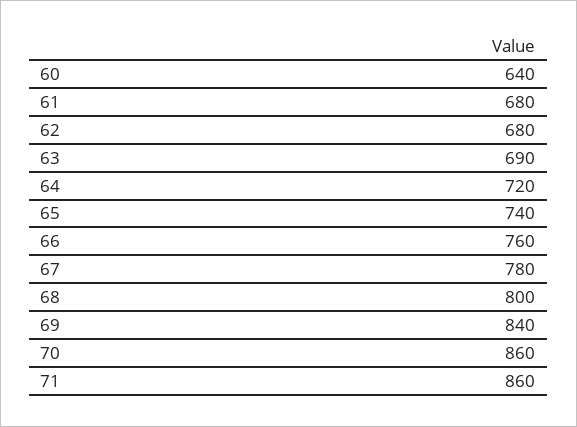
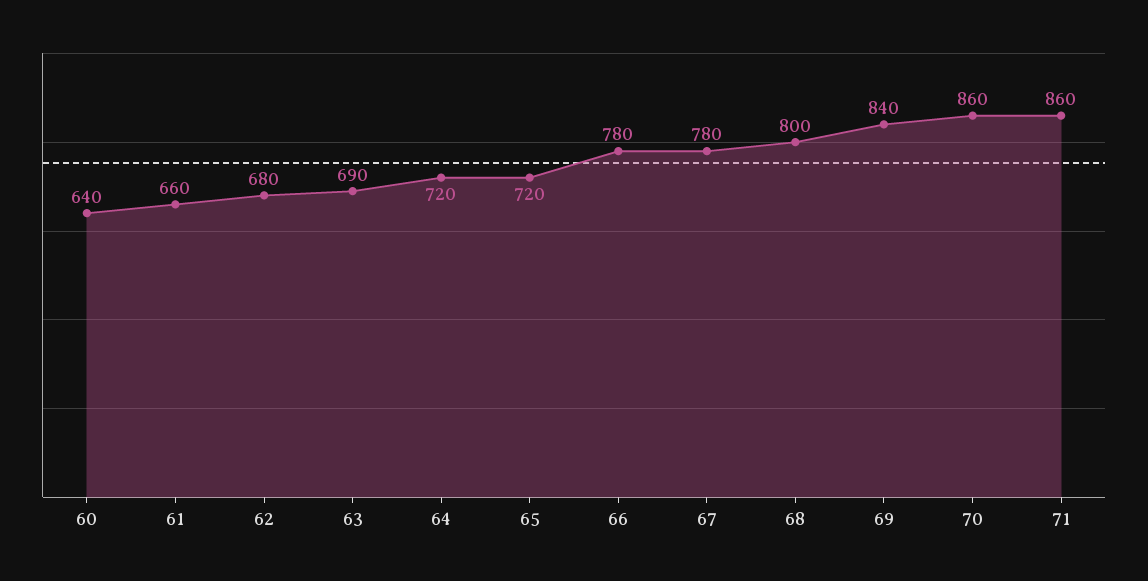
  {
    "60": 640,
-   "61": 680,
+   "61": 660,
    "62": 680,
    "63": 690,
    "64": 720,
-   "65": 740,
+   "65": 720,
-   "66": 760,
+   "66": 780,
    "67": 780,
    "68": 800,
    "69": 840,
    "70": 860,
    "71": 860
  }

